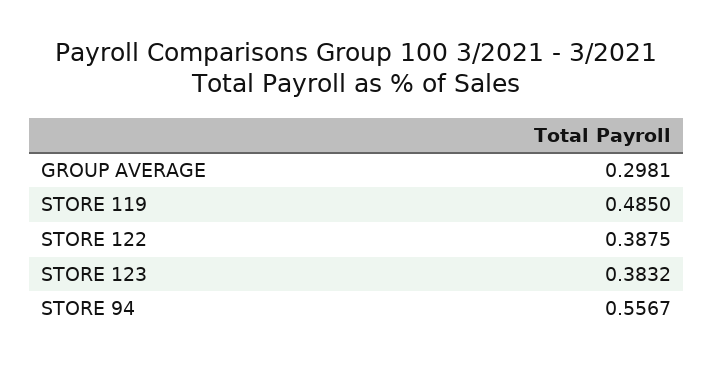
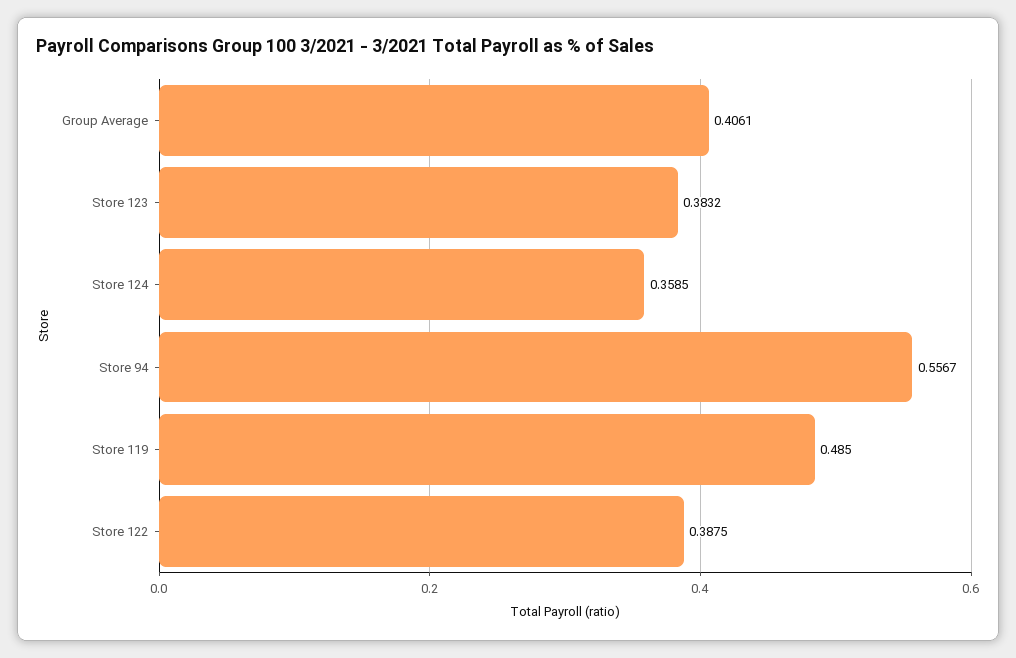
  {
-   "GROUP AVERAGE": 0.2981,
+   "GROUP AVERAGE": 0.4061,
    "STORE 119": 0.485,
    "STORE 122": 0.3875,
    "STORE 123": 0.3832,
-   "STORE 94": 0.5567
+   "STORE 94": 0.5567,
+   "Store 124": 0.3585
  }

